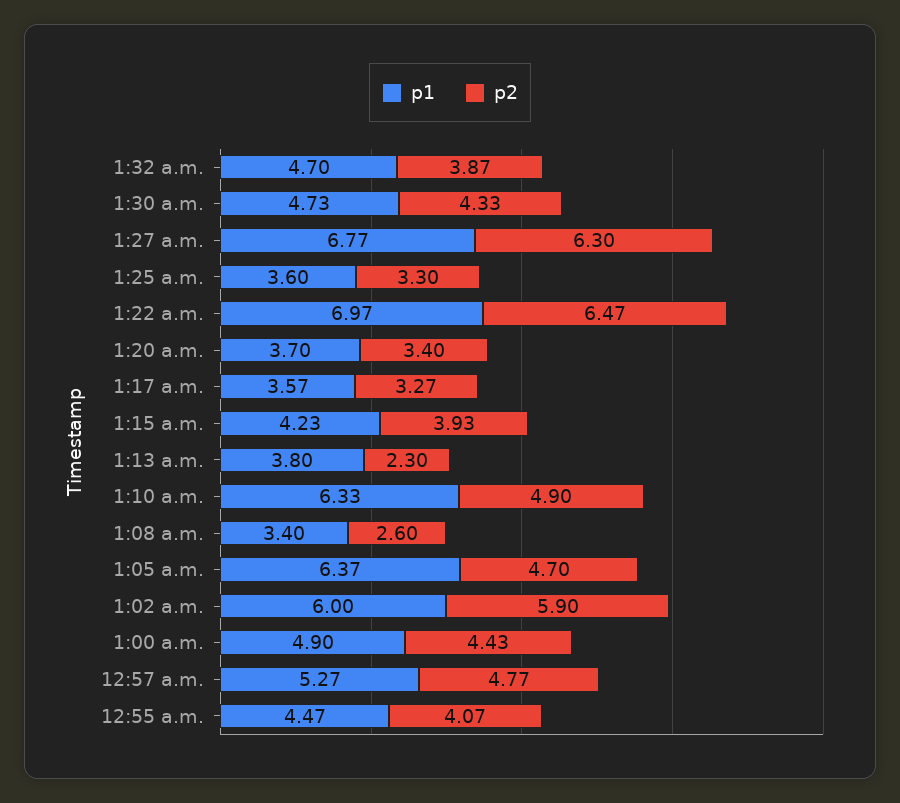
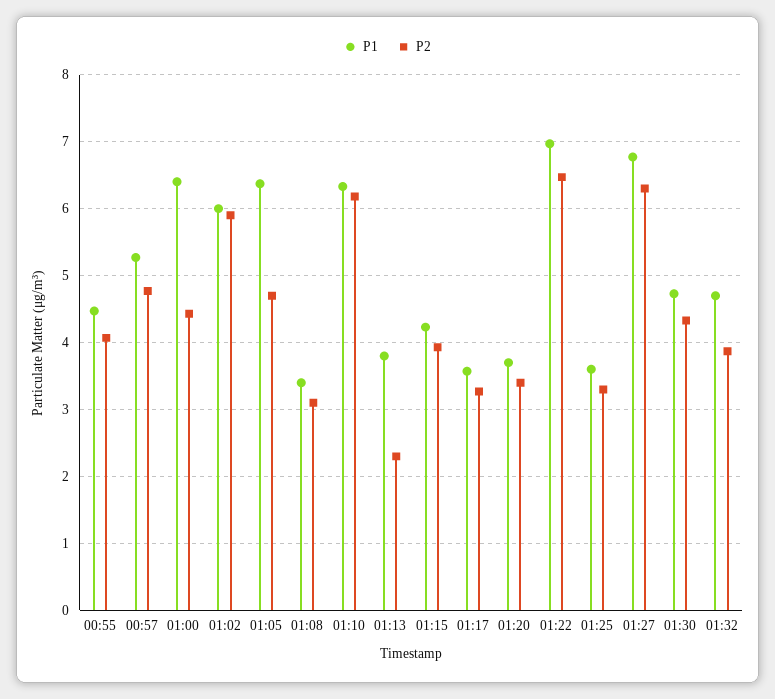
  {
    "p1": {
      "1:32 a.m.": 4.7,
      "1:30 a.m.": 4.73,
      "1:27 a.m.": 6.77,
      "1:25 a.m.": 3.6,
      "1:22 a.m.": 6.97,
      "1:20 a.m.": 3.7,
      "1:17 a.m.": 3.57,
      "1:15 a.m.": 4.23,
      "1:13 a.m.": 3.8,
      "1:10 a.m.": 6.33,
      "1:08 a.m.": 3.4,
      "1:05 a.m.": 6.37,
      "1:02 a.m.": 6,
-     "1:00 a.m.": 4.9,
+     "1:00 a.m.": 6.4,
      "12:57 a.m.": 5.27,
      "12:55 a.m.": 4.47
    },
    "p2": {
      "1:32 a.m.": 3.87,
      "1:30 a.m.": 4.33,
      "1:27 a.m.": 6.3,
      "1:25 a.m.": 3.3,
      "1:22 a.m.": 6.47,
      "1:20 a.m.": 3.4,
      "1:17 a.m.": 3.27,
      "1:15 a.m.": 3.93,
      "1:13 a.m.": 2.3,
-     "1:10 a.m.": 4.9,
+     "1:10 a.m.": 6.2,
-     "1:08 a.m.": 2.6,
+     "1:08 a.m.": 3.1,
      "1:05 a.m.": 4.7,
      "1:02 a.m.": 5.9,
      "1:00 a.m.": 4.43,
      "12:57 a.m.": 4.77,
      "12:55 a.m.": 4.07
    }
  }

